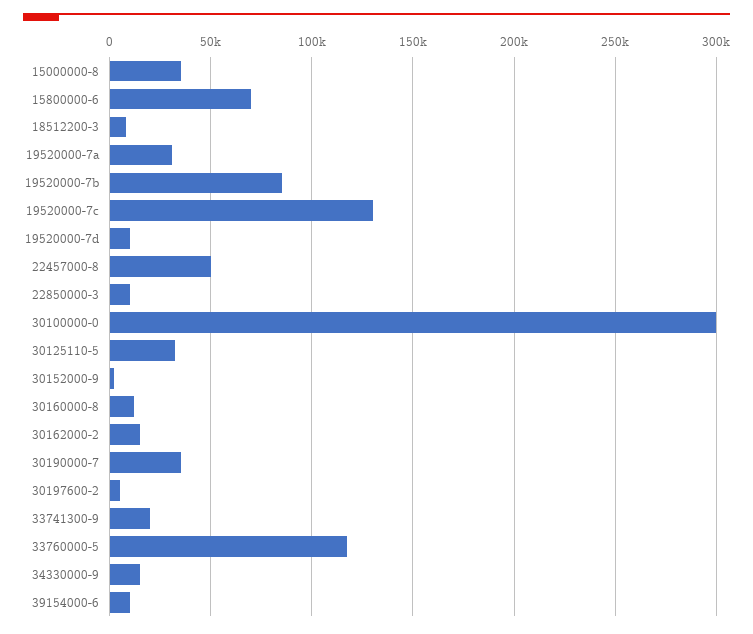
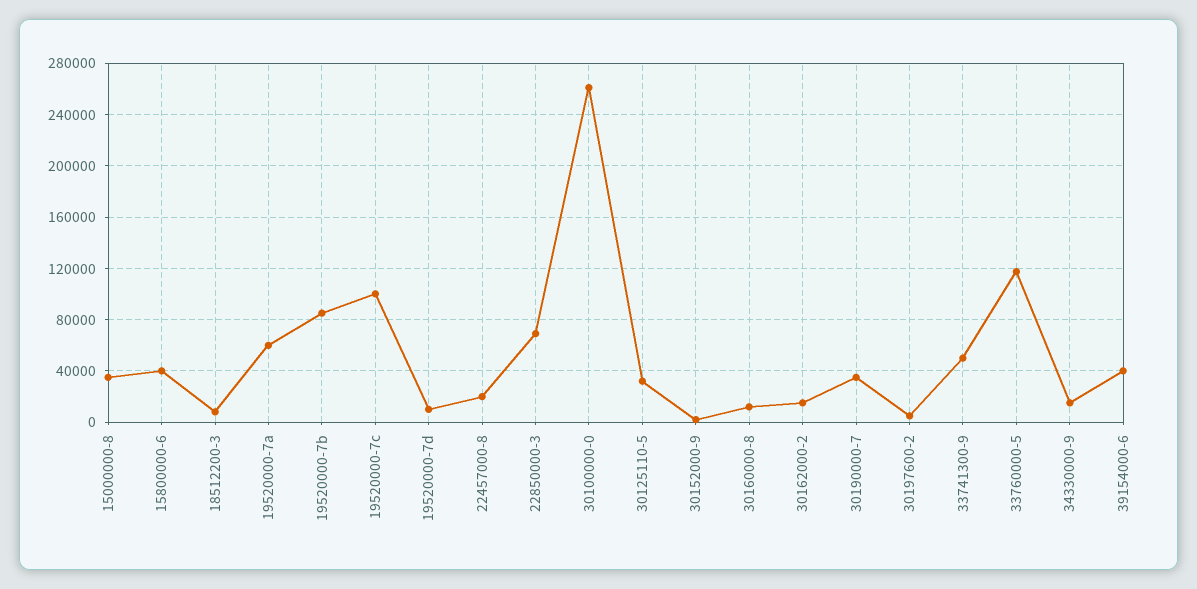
  {
    "15000000-8": 35000,
-   "15800000-6": 70000,
+   "15800000-6": 40000,
    "18512200-3": 10000,
-   "19520000-7a": 30000,
+   "19520000-7a": 60000,
    "19520000-7b": 85000,
-   "19520000-7c": 130000,
+   "19520000-7c": 100000,
    "19520000-7d": 10000,
-   "22457000-8": 50000,
+   "22457000-8": 20000,
-   "22850000-3": 10000,
+   "22850000-3": 70000,
-   "30100000-0": 300000,
+   "30100000-0": 260000,
    "30125110-5": 30000,
    "30152000-9": 0,
    "30160000-8": 10000,
    "30162000-2": 15000,
    "30190000-7": 35000,
    "30197600-2": 5000,
-   "33741300-9": 20000,
+   "33741300-9": 50000,
    "33760000-5": 120000,
    "34330000-9": 15000,
-   "39154000-6": 10000
+   "39154000-6": 40000
  }

